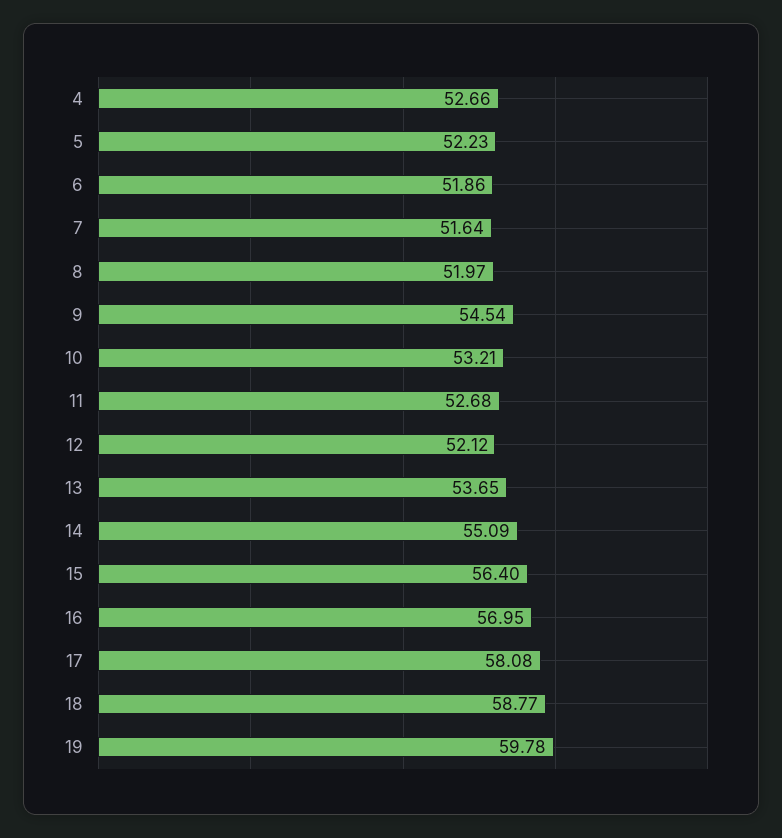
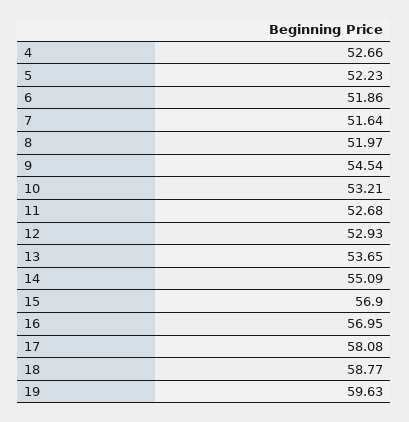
  {
    "4": 52.66,
    "5": 52.23,
    "6": 51.86,
    "7": 51.64,
    "8": 51.97,
    "9": 54.54,
    "10": 53.21,
    "11": 52.68,
-   "12": 52.12,
+   "12": 52.93,
    "13": 53.65,
    "14": 55.09,
-   "15": 56.4,
+   "15": 56.9,
    "16": 56.95,
    "17": 58.08,
    "18": 58.77,
-   "19": 59.78
+   "19": 59.63
  }

